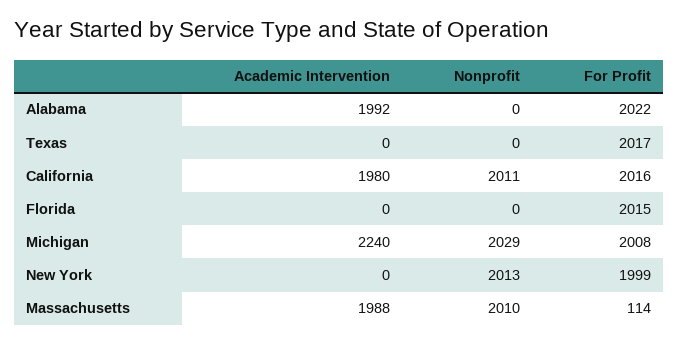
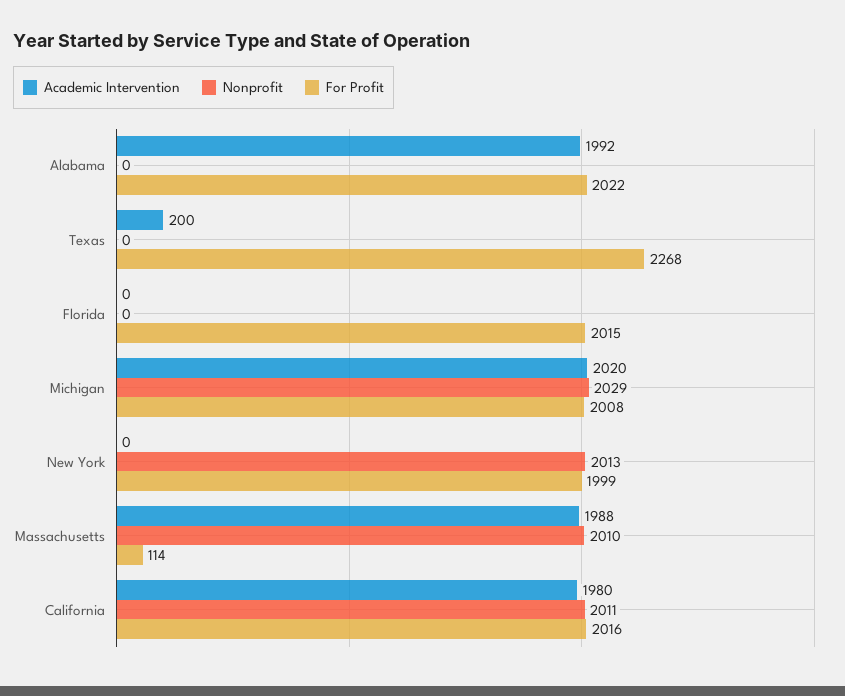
  {
    "Academic Intervention": {
      "Alabama": 1992,
-     "Texas": 0,
+     "Texas": 200,
      "California": 1980,
      "Florida": 0,
-     "Michigan": 2240,
+     "Michigan": 2020,
      "New York": 0,
      "Massachusetts": 1988
    },
    "Nonprofit": {
      "Alabama": 0,
      "Texas": 0,
      "California": 2011,
      "Florida": 0,
      "Michigan": 2029,
      "New York": 2013,
      "Massachusetts": 2010
    },
    "For Profit": {
      "Alabama": 2022,
-     "Texas": 2017,
+     "Texas": 2268,
      "California": 2016,
      "Florida": 2015,
      "Michigan": 2008,
      "New York": 1999,
      "Massachusetts": 114
    }
  }

